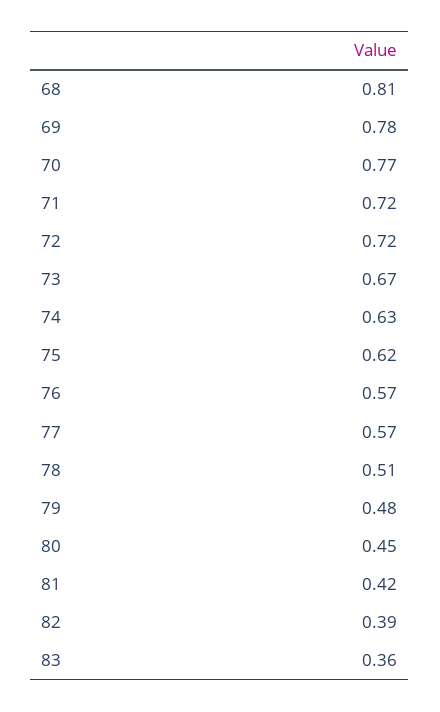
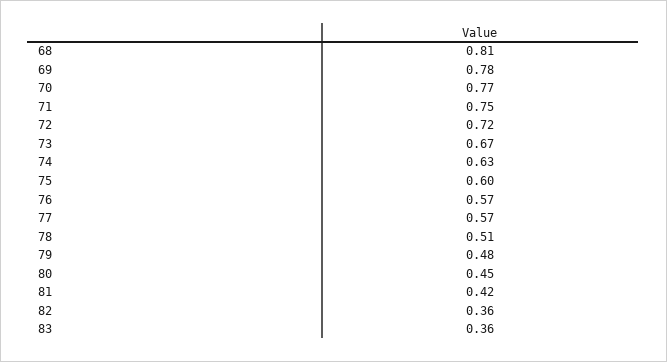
  {
    "68": 0.81,
    "69": 0.78,
    "70": 0.77,
-   "71": 0.72,
+   "71": 0.75,
    "72": 0.72,
    "73": 0.67,
    "74": 0.63,
-   "75": 0.62,
+   "75": 0.6,
    "76": 0.57,
    "77": 0.57,
    "78": 0.51,
    "79": 0.48,
    "80": 0.45,
    "81": 0.42,
-   "82": 0.39,
+   "82": 0.36,
    "83": 0.36
  }

